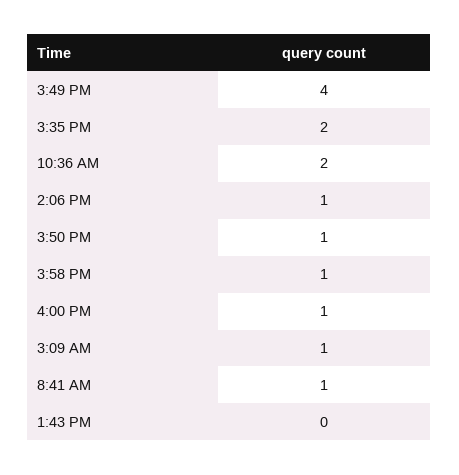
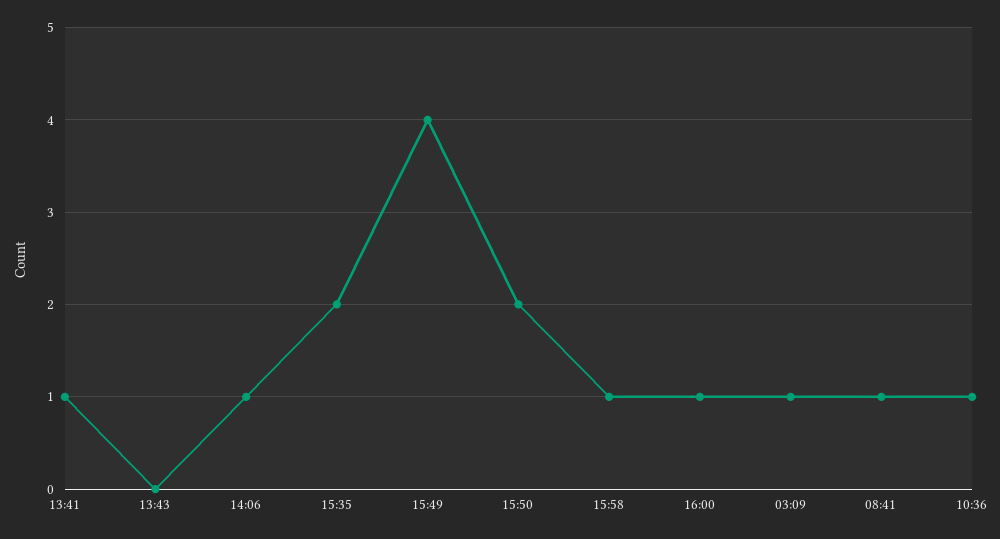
  {
    "3:49 PM": 4,
    "3:35 PM": 2,
-   "10:36 AM": 2,
+   "10:36 AM": 1,
    "2:06 PM": 1,
-   "3:50 PM": 1,
+   "3:50 PM": 2,
    "3:58 PM": 1,
    "4:00 PM": 1,
    "3:09 AM": 1,
    "8:41 AM": 1,
-   "1:43 PM": 0
+   "1:43 PM": 0,
+   "13:41": 1
  }

